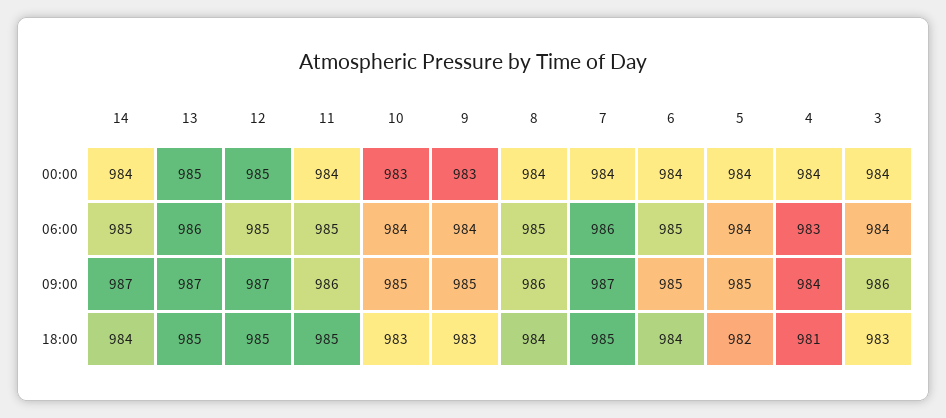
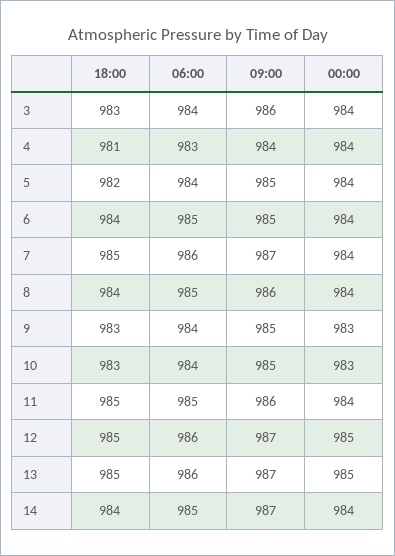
  {
    "14": {
      "00:00": 984,
      "06:00": 985,
      "09:00": 987,
      "18:00": 984
    },
    "13": {
      "00:00": 985,
      "06:00": 986,
      "09:00": 987,
      "18:00": 985
    },
    "12": {
      "00:00": 985,
-     "06:00": 985,
+     "06:00": 986,
      "09:00": 987,
      "18:00": 985
    },
    "11": {
      "00:00": 984,
      "06:00": 985,
      "09:00": 986,
      "18:00": 985
    },
    "10": {
      "00:00": 983,
      "06:00": 984,
      "09:00": 985,
      "18:00": 983
    },
    "9": {
      "00:00": 983,
      "06:00": 984,
      "09:00": 985,
      "18:00": 983
    },
    "8": {
      "00:00": 984,
      "06:00": 985,
      "09:00": 986,
      "18:00": 984
    },
    "7": {
      "00:00": 984,
      "06:00": 986,
      "09:00": 987,
      "18:00": 985
    },
    "6": {
      "00:00": 984,
      "06:00": 985,
      "09:00": 985,
      "18:00": 984
    },
    "5": {
      "00:00": 984,
      "06:00": 984,
      "09:00": 985,
      "18:00": 982
    },
    "4": {
      "00:00": 984,
      "06:00": 983,
      "09:00": 984,
      "18:00": 981
    },
    "3": {
      "00:00": 984,
      "06:00": 984,
      "09:00": 986,
      "18:00": 983
    }
  }

